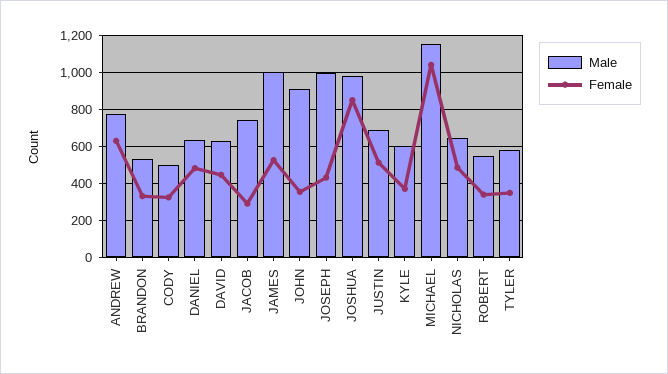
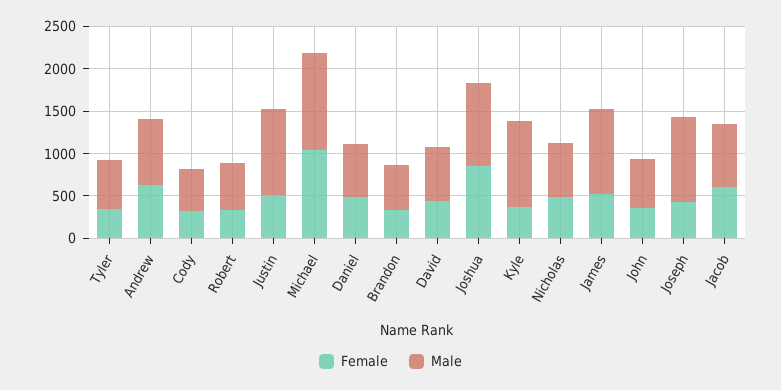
  {
    "Male": {
      "ANDREW": 800,
      "BRANDON": 550,
      "CODY": 500,
      "DANIEL": 650,
      "DAVID": 650,
      "JACOB": 750,
      "JAMES": 1000,
-     "JOHN": 900,
+     "JOHN": 600,
      "JOSEPH": 1000,
      "JOSHUA": 1000,
-     "JUSTIN": 700,
+     "JUSTIN": 1000,
-     "KYLE": 600,
+     "KYLE": 1000,
      "MICHAEL": 1150,
      "NICHOLAS": 650,
      "ROBERT": 550,
      "TYLER": 600
    },
    "Female": {
      "ANDREW": 650,
      "BRANDON": 350,
      "CODY": 300,
      "DANIEL": 500,
      "DAVID": 450,
-     "JACOB": 300,
+     "JACOB": 600,
      "JAMES": 550,
      "JOHN": 350,
      "JOSEPH": 450,
      "JOSHUA": 850,
      "JUSTIN": 500,
      "KYLE": 350,
      "MICHAEL": 1050,
      "NICHOLAS": 500,
      "ROBERT": 350,
      "TYLER": 350
    }
  }

